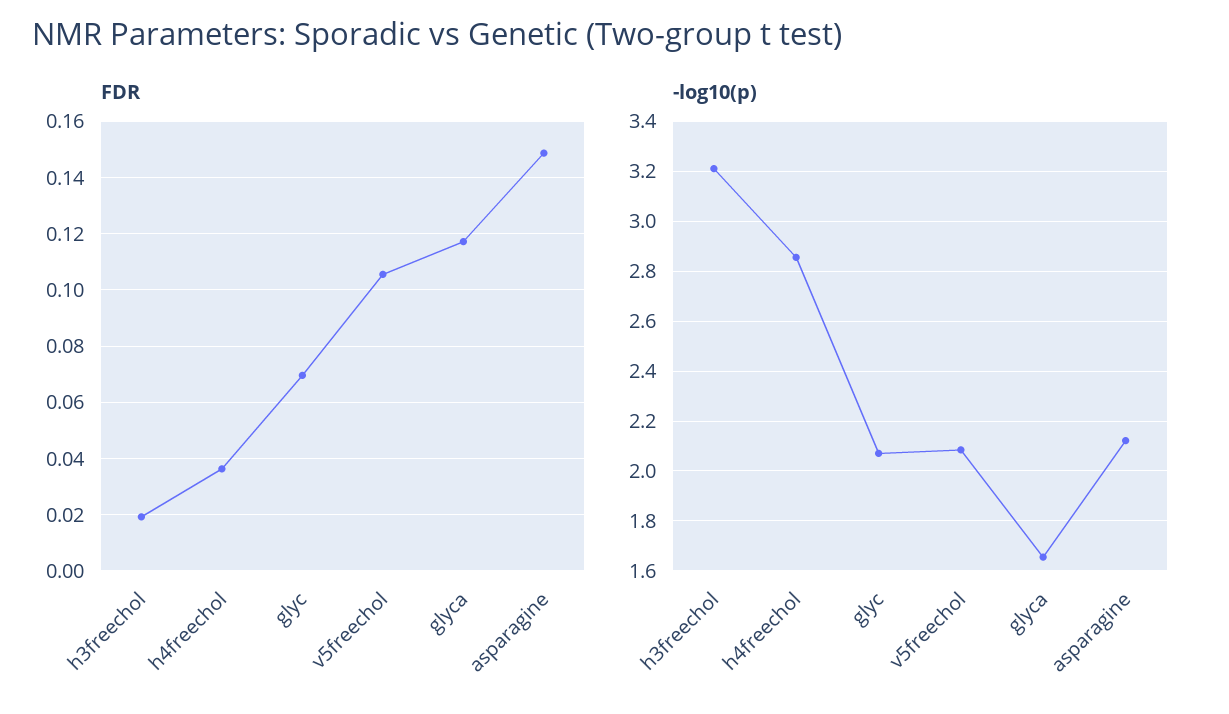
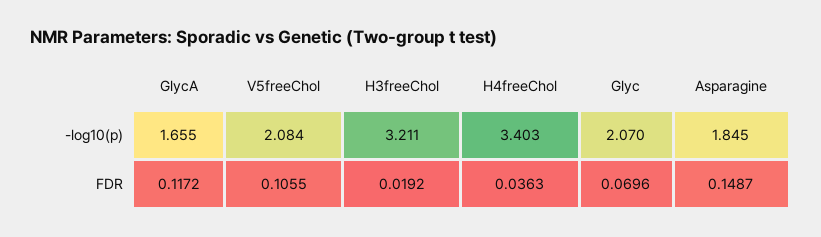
  {
    "FDR": {
      "h3freechol": 0.0192,
      "h4freechol": 0.0363,
      "glyc": 0.0696,
      "v5freechol": 0.1055,
      "glyca": 0.1172,
      "asparagine": 0.1487
    },
    "-log10(p)": {
      "h3freechol": 3.211,
-     "h4freechol": 2.85,
+     "h4freechol": 3.403,
      "glyc": 2.07,
      "v5freechol": 2.084,
      "glyca": 1.655,
-     "asparagine": 2.125
+     "asparagine": 1.845
    }
  }

